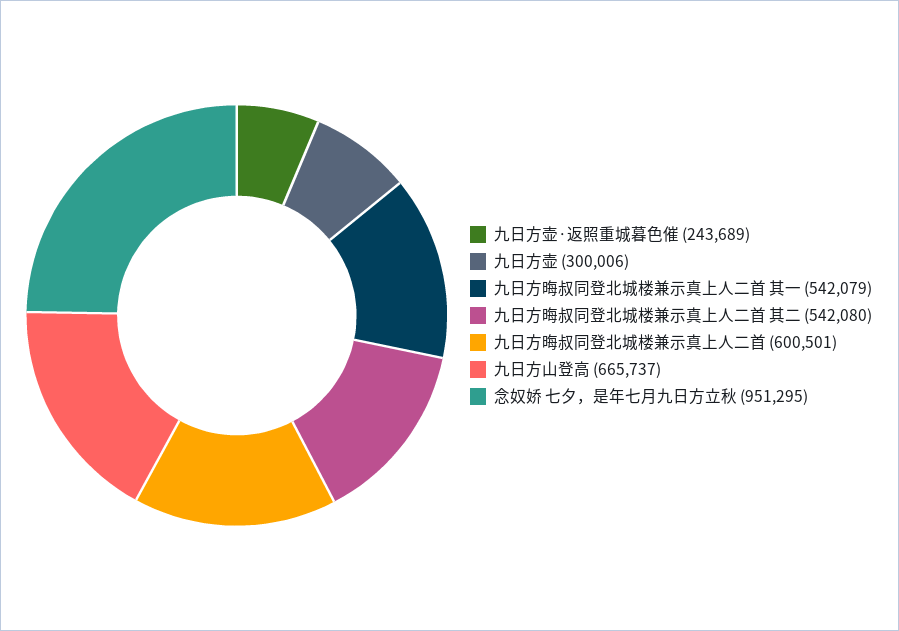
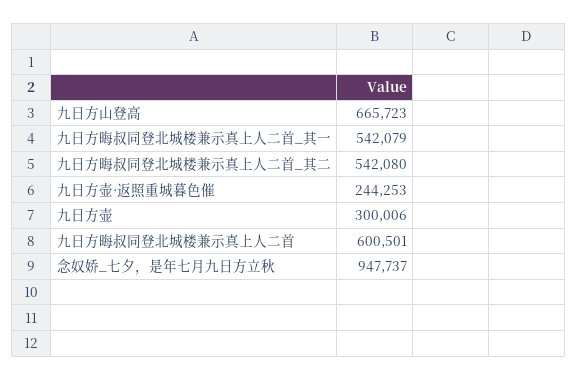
  {
-   "九日方壶·返照重城暮色催": 243689,
+   "九日方壶·返照重城暮色催": 244253,
    "九日方壶": 300006,
    "九日方晦叔同登北城楼兼示真上人二首 其一": 542079,
    "九日方晦叔同登北城楼兼示真上人二首 其二": 542080,
    "九日方晦叔同登北城楼兼示真上人二首": 600501,
-   "九日方山登高": 665737,
+   "九日方山登高": 665723,
-   "念奴娇 七夕，是年七月九日方立秋": 951295
+   "念奴娇 七夕，是年七月九日方立秋": 947737
  }

